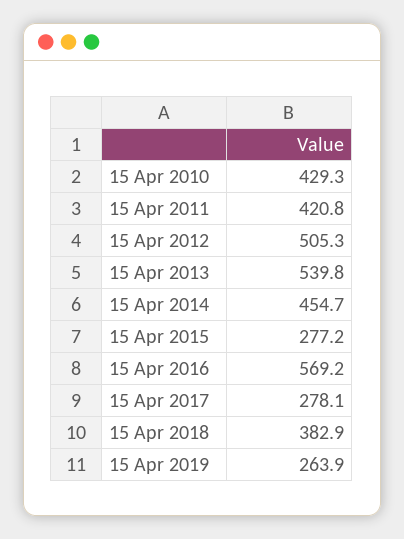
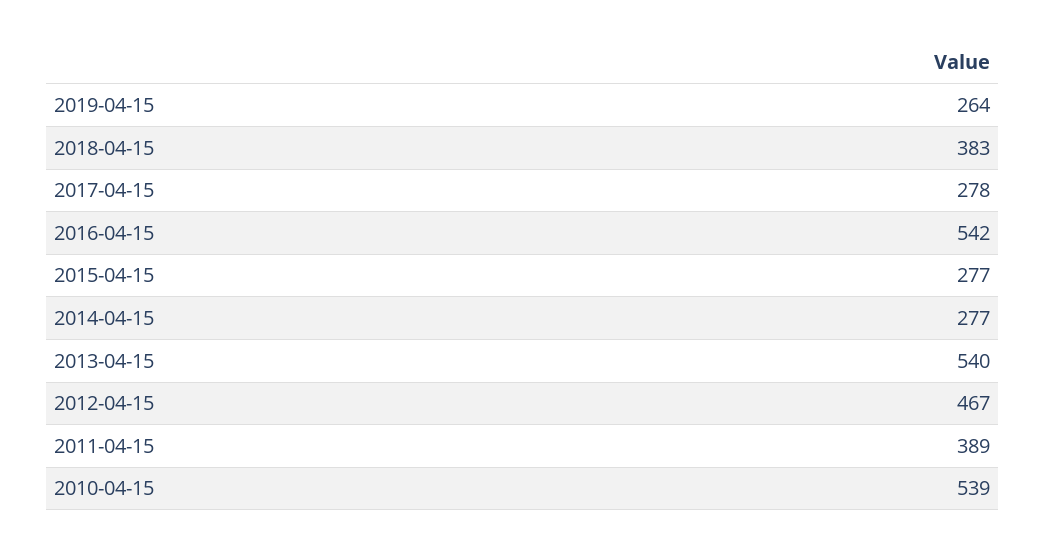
  {
-   "15 Apr 2010": 429.3,
+   "15 Apr 2010": 539,
-   "15 Apr 2011": 420.8,
+   "15 Apr 2011": 389,
-   "15 Apr 2012": 505.3,
+   "15 Apr 2012": 467,
    "15 Apr 2013": 539.8,
-   "15 Apr 2014": 454.7,
+   "15 Apr 2014": 277,
    "15 Apr 2015": 277.2,
-   "15 Apr 2016": 569.2,
+   "15 Apr 2016": 542,
    "15 Apr 2017": 278.1,
    "15 Apr 2018": 382.9,
    "15 Apr 2019": 263.9
  }

